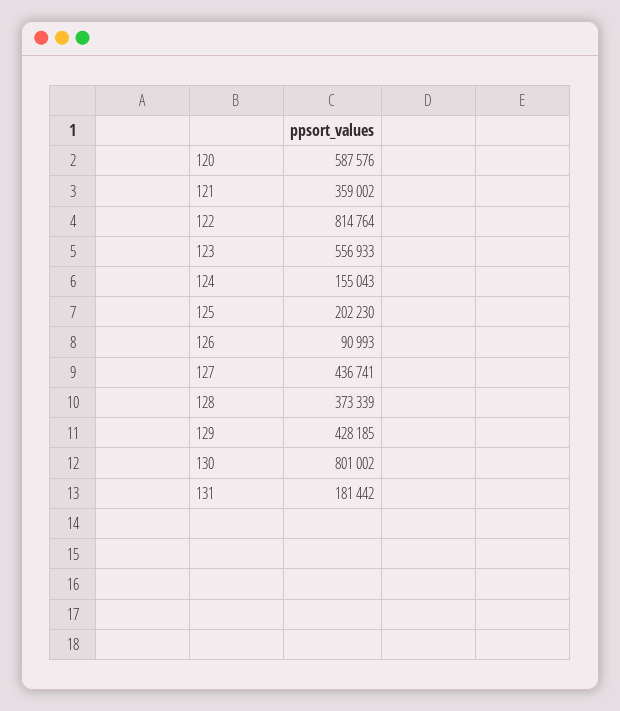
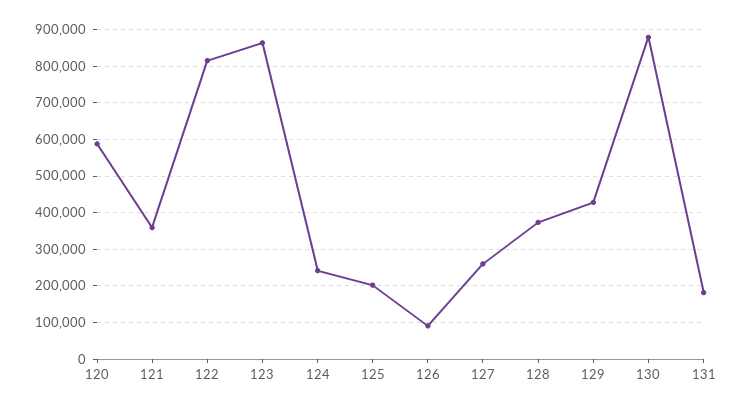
  {
    "120": 587576,
    "121": 359002,
    "122": 814764,
-   "123": 556933,
+   "123": 860000,
-   "124": 155043,
+   "124": 240000,
    "125": 202230,
    "126": 90993,
-   "127": 436741,
+   "127": 260000,
    "128": 373339,
    "129": 428185,
-   "130": 801002,
+   "130": 880000,
    "131": 181442
  }

